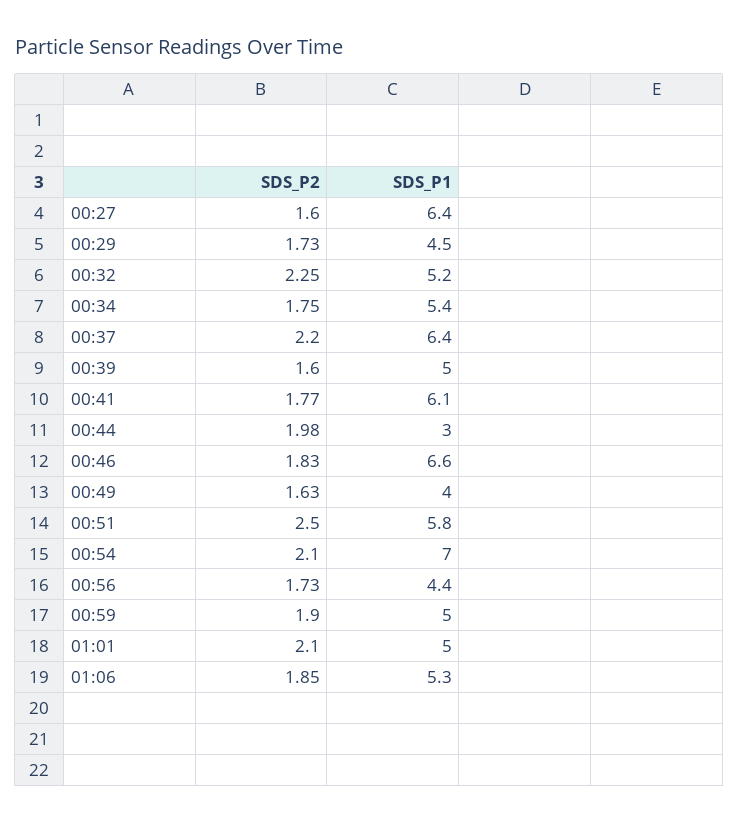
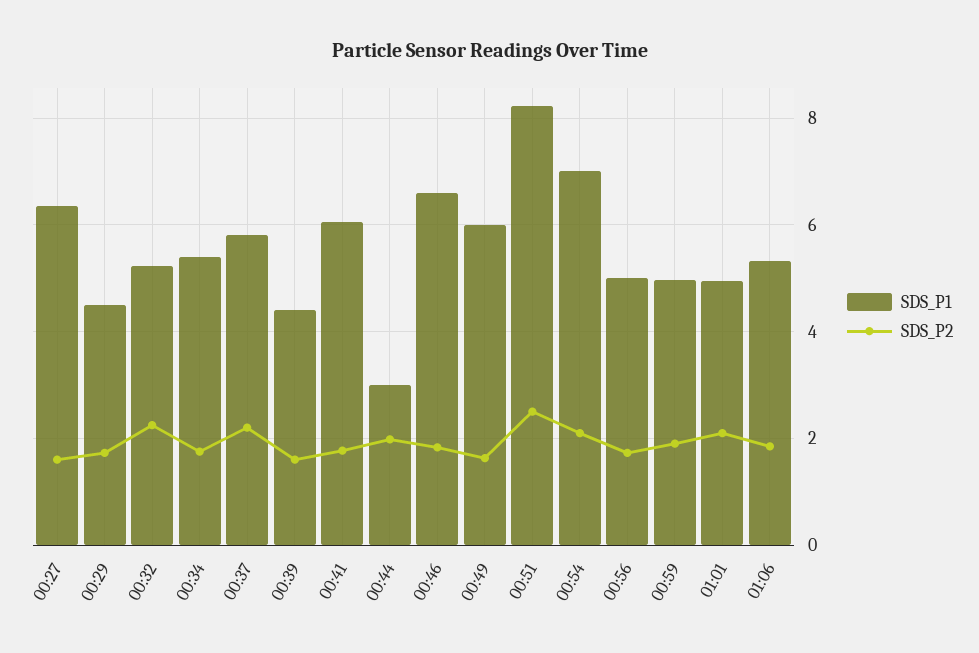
  {
    "SDS_P2": {
      "00:27": 1.6,
      "00:29": 1.73,
      "00:32": 2.25,
      "00:34": 1.75,
      "00:37": 2.2,
      "00:39": 1.6,
      "00:41": 1.77,
      "00:44": 1.98,
      "00:46": 1.83,
      "00:49": 1.63,
      "00:51": 2.5,
      "00:54": 2.1,
      "00:56": 1.73,
      "00:59": 1.9,
      "01:01": 2.1,
      "01:06": 1.85
    },
    "SDS_P1": {
      "00:27": 6.4,
      "00:29": 4.5,
      "00:32": 5.2,
      "00:34": 5.4,
-     "00:37": 6.4,
+     "00:37": 5.8,
-     "00:39": 5,
+     "00:39": 4.4,
      "00:41": 6.1,
      "00:44": 3,
      "00:46": 6.6,
-     "00:49": 4,
+     "00:49": 6,
-     "00:51": 5.8,
+     "00:51": 8.2,
      "00:54": 7,
-     "00:56": 4.4,
+     "00:56": 5,
      "00:59": 5,
      "01:01": 5,
      "01:06": 5.3
    }
  }

